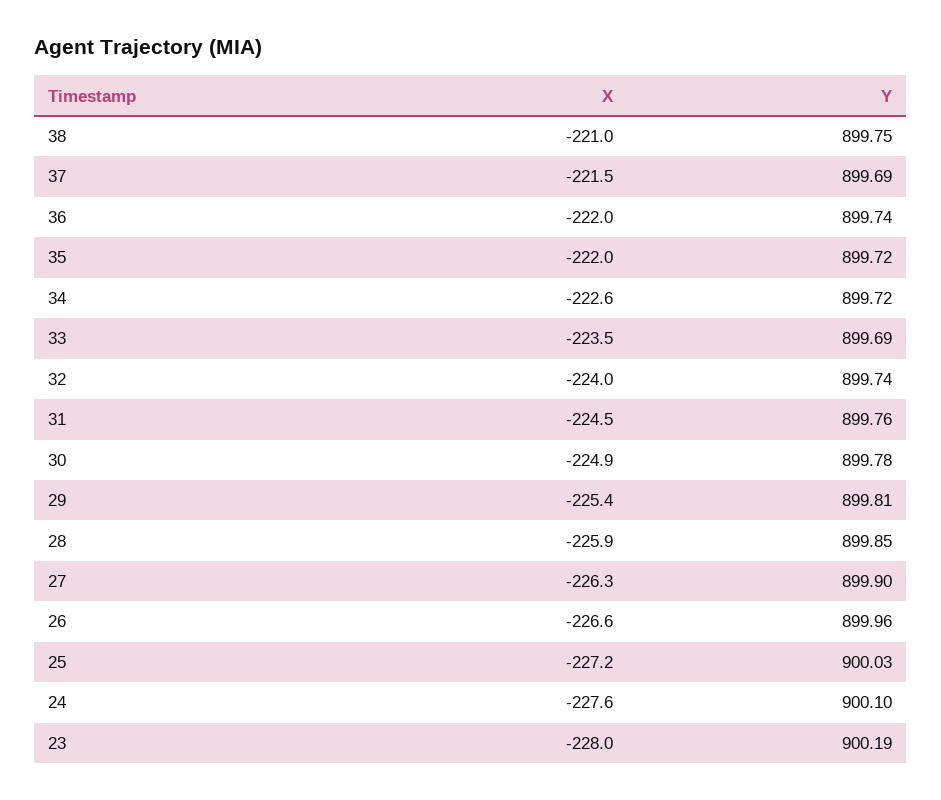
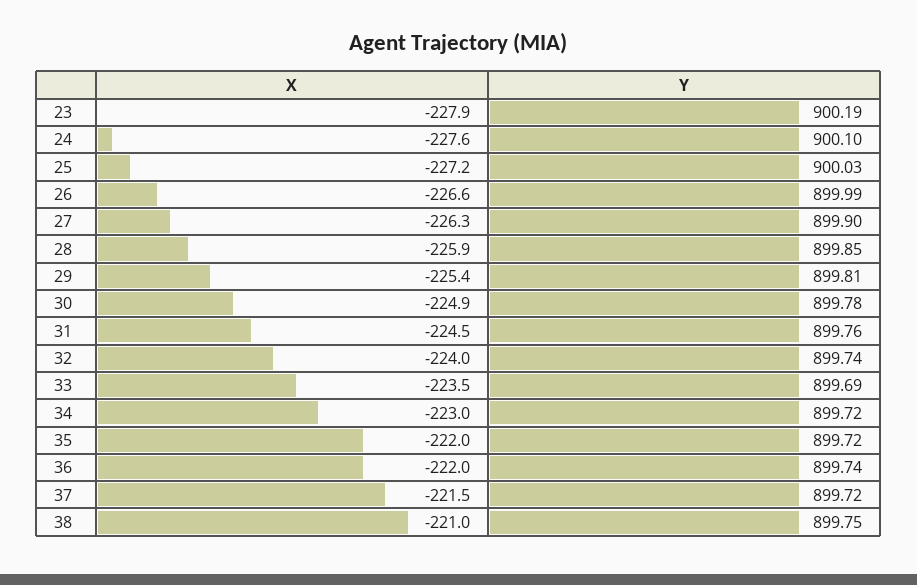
  {
    "X": {
      "38": -221,
      "37": -221.5,
      "36": -222,
      "35": -222,
-     "34": -222.6,
+     "34": -223,
      "33": -223.5,
      "32": -224,
      "31": -224.5,
      "30": -224.9,
      "29": -225.4,
      "28": -225.9,
      "27": -226.3,
      "26": -226.6,
      "25": -227.2,
      "24": -227.6,
-     "23": -228
+     "23": -227.9
    },
    "Y": {
      "38": 899.75,
-     "37": 899.69,
+     "37": 899.72,
      "36": 899.74,
      "35": 899.72,
      "34": 899.72,
      "33": 899.69,
      "32": 899.74,
      "31": 899.76,
      "30": 899.78,
      "29": 899.81,
      "28": 899.85,
      "27": 899.9,
-     "26": 899.96,
+     "26": 899.99,
      "25": 900.03,
      "24": 900.1,
      "23": 900.19
    }
  }

